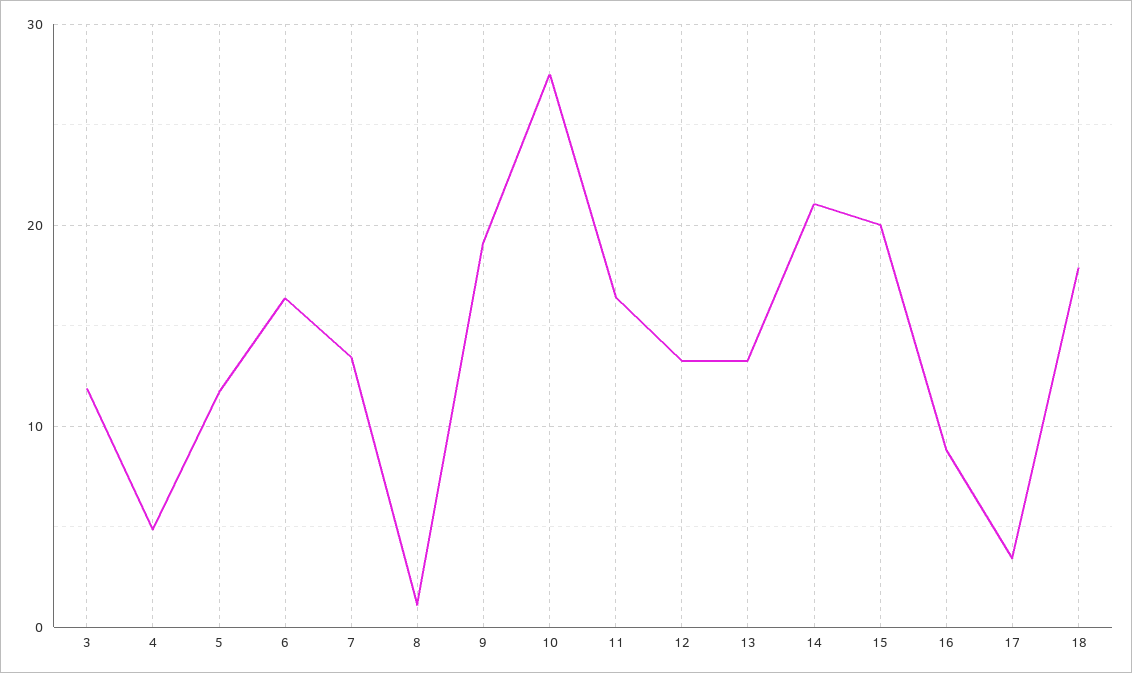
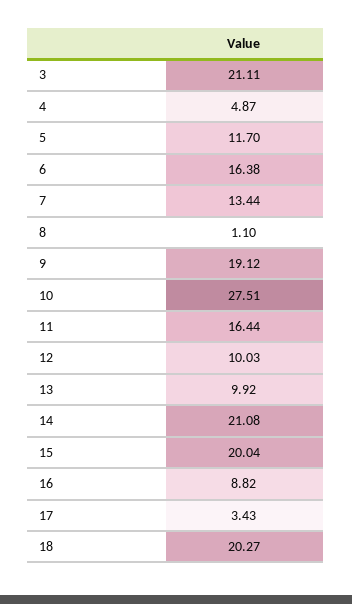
  {
-   "3": 12,
+   "3": 21.11,
    "4": 4.87,
    "5": 11.7,
    "6": 16.38,
    "7": 13.44,
    "8": 1.1,
    "9": 19.12,
    "10": 27.51,
    "11": 16.44,
-   "12": 13,
+   "12": 10.03,
-   "13": 13,
+   "13": 9.92,
    "14": 21.08,
    "15": 20.04,
    "16": 8.82,
    "17": 3.43,
-   "18": 18
+   "18": 20.27
  }

